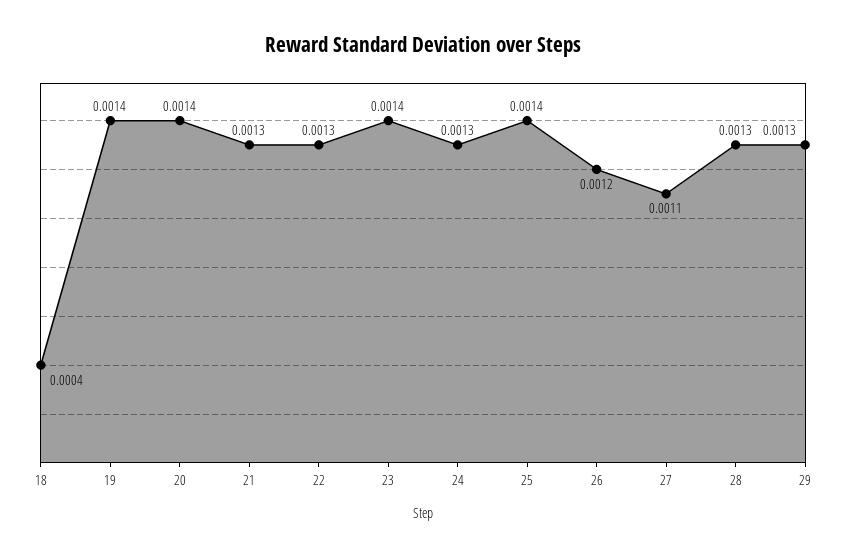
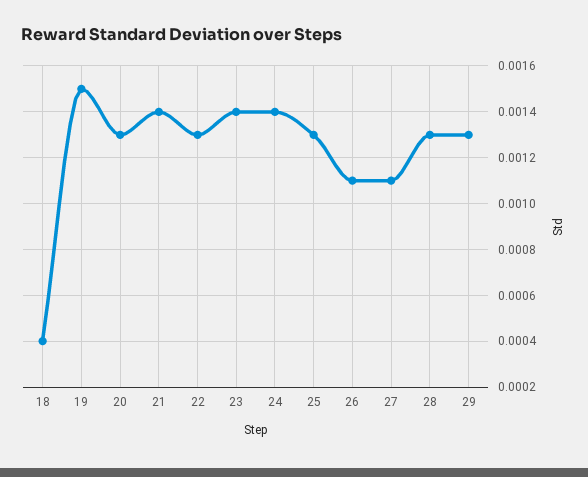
  {
    "18": 0.0004,
-   "19": 0.0014,
+   "19": 0.0015,
-   "20": 0.0014,
+   "20": 0.0013,
-   "21": 0.0013,
+   "21": 0.0014,
    "22": 0.0013,
    "23": 0.0014,
-   "24": 0.0013,
+   "24": 0.0014,
-   "25": 0.0014,
+   "25": 0.0013,
-   "26": 0.0012,
+   "26": 0.0011,
    "27": 0.0011,
    "28": 0.0013,
    "29": 0.0013
  }

